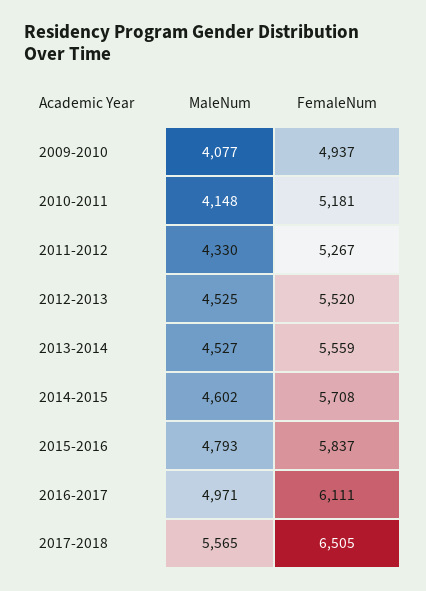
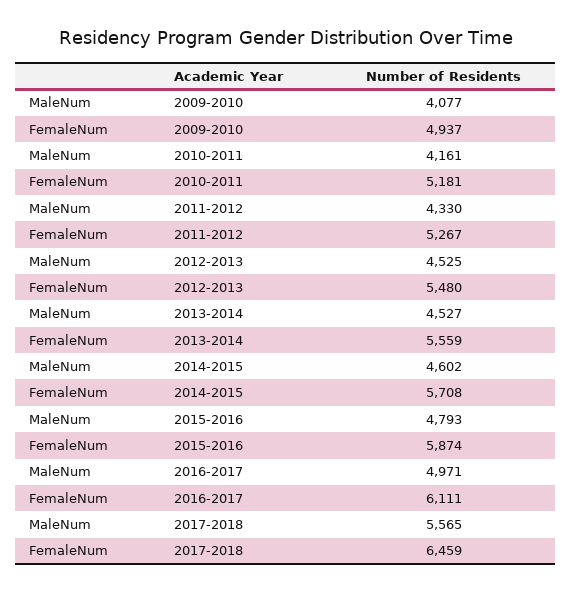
  {
    "MaleNum": {
      "2009-2010": 4077,
-     "2010-2011": 4148,
+     "2010-2011": 4161,
      "2011-2012": 4330,
      "2012-2013": 4525,
      "2013-2014": 4527,
      "2014-2015": 4602,
      "2015-2016": 4793,
      "2016-2017": 4971,
      "2017-2018": 5565
    },
    "FemaleNum": {
      "2009-2010": 4937,
      "2010-2011": 5181,
      "2011-2012": 5267,
-     "2012-2013": 5520,
+     "2012-2013": 5480,
      "2013-2014": 5559,
      "2014-2015": 5708,
-     "2015-2016": 5837,
+     "2015-2016": 5874,
      "2016-2017": 6111,
-     "2017-2018": 6505
+     "2017-2018": 6459
    }
  }

